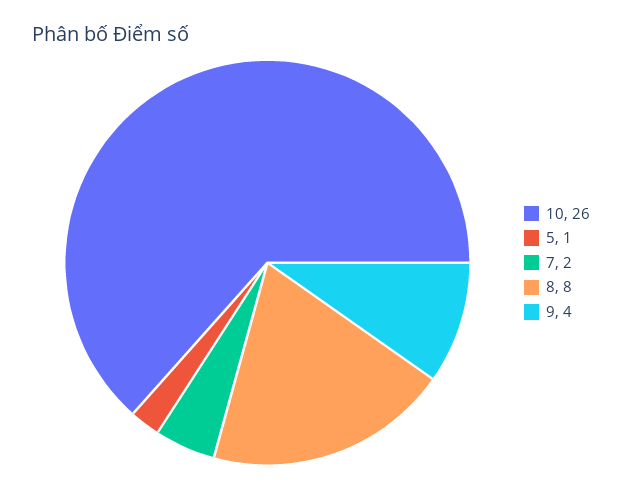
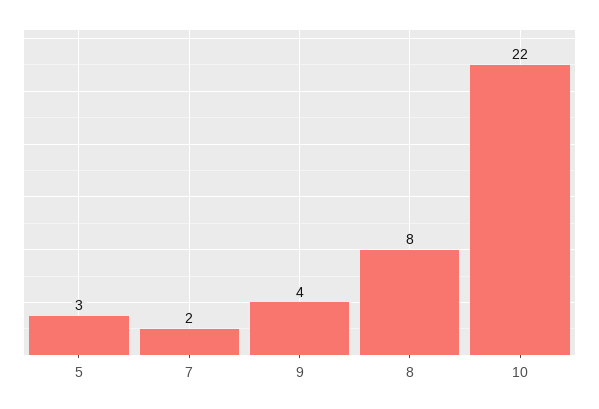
  {
-   "10": 26,
+   "10": 22,
-   "5": 1,
+   "5": 3,
    "7": 2,
    "8": 8,
    "9": 4
  }

